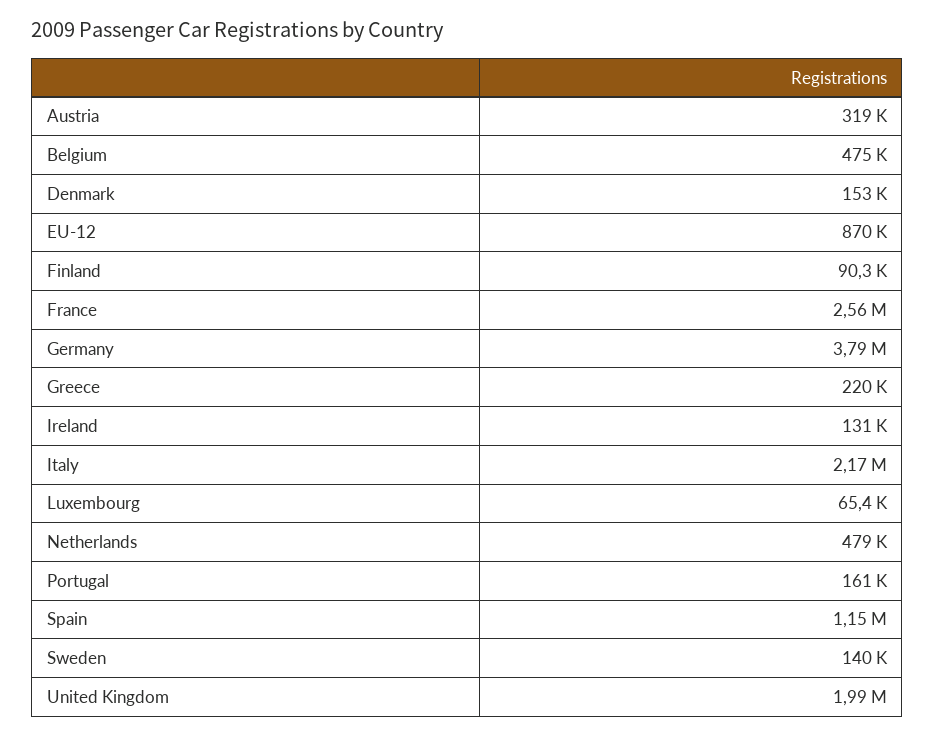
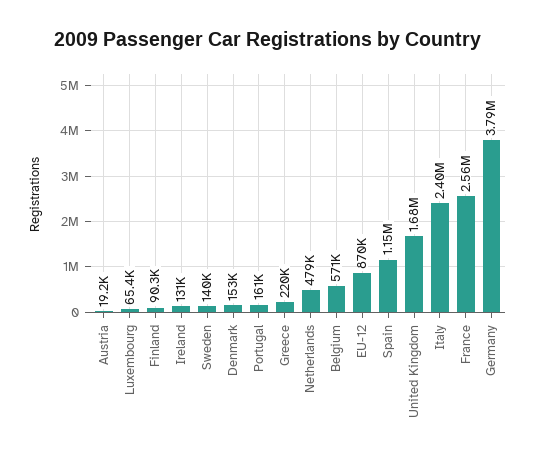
  {
-   "Austria": 319000,
+   "Austria": 19200,
-   "Belgium": 475000,
+   "Belgium": 571000,
    "Denmark": 153000,
    "EU-12": 870000,
    "Finland": 90300,
    "France": 2560000,
    "Germany": 3790000,
    "Greece": 220000,
    "Ireland": 131000,
-   "Italy": 2170000,
+   "Italy": 2400000,
    "Luxembourg": 65400,
    "Netherlands": 479000,
    "Portugal": 161000,
    "Spain": 1150000,
    "Sweden": 140000,
-   "United Kingdom": 1990000
+   "United Kingdom": 1680000
  }

